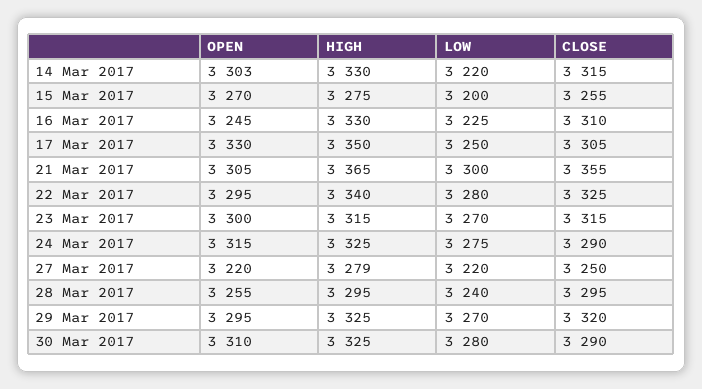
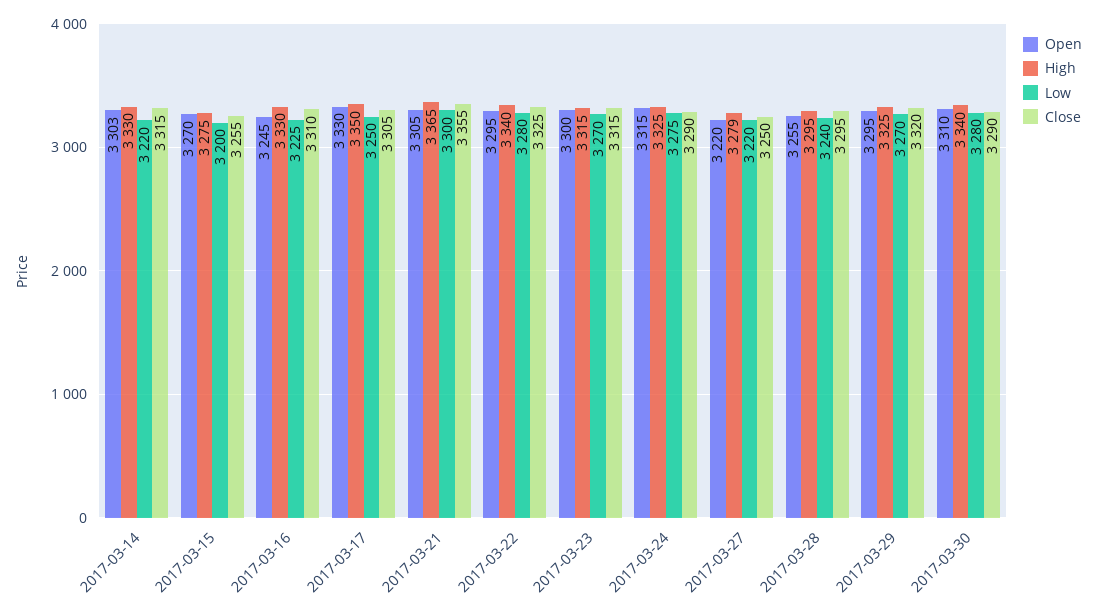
  {
    "OPEN": {
      "14 Mar 2017": 3303,
      "15 Mar 2017": 3270,
      "16 Mar 2017": 3245,
      "17 Mar 2017": 3330,
      "21 Mar 2017": 3305,
      "22 Mar 2017": 3295,
      "23 Mar 2017": 3300,
      "24 Mar 2017": 3315,
      "27 Mar 2017": 3220,
      "28 Mar 2017": 3255,
      "29 Mar 2017": 3295,
      "30 Mar 2017": 3310
    },
    "HIGH": {
      "14 Mar 2017": 3330,
      "15 Mar 2017": 3275,
      "16 Mar 2017": 3330,
      "17 Mar 2017": 3350,
      "21 Mar 2017": 3365,
      "22 Mar 2017": 3340,
      "23 Mar 2017": 3315,
      "24 Mar 2017": 3325,
      "27 Mar 2017": 3279,
      "28 Mar 2017": 3295,
      "29 Mar 2017": 3325,
-     "30 Mar 2017": 3325
+     "30 Mar 2017": 3340
    },
    "LOW": {
      "14 Mar 2017": 3220,
      "15 Mar 2017": 3200,
      "16 Mar 2017": 3225,
      "17 Mar 2017": 3250,
      "21 Mar 2017": 3300,
      "22 Mar 2017": 3280,
      "23 Mar 2017": 3270,
      "24 Mar 2017": 3275,
      "27 Mar 2017": 3220,
      "28 Mar 2017": 3240,
      "29 Mar 2017": 3270,
      "30 Mar 2017": 3280
    },
    "CLOSE": {
      "14 Mar 2017": 3315,
      "15 Mar 2017": 3255,
      "16 Mar 2017": 3310,
      "17 Mar 2017": 3305,
      "21 Mar 2017": 3355,
      "22 Mar 2017": 3325,
      "23 Mar 2017": 3315,
      "24 Mar 2017": 3290,
      "27 Mar 2017": 3250,
      "28 Mar 2017": 3295,
      "29 Mar 2017": 3320,
      "30 Mar 2017": 3290
    }
  }

